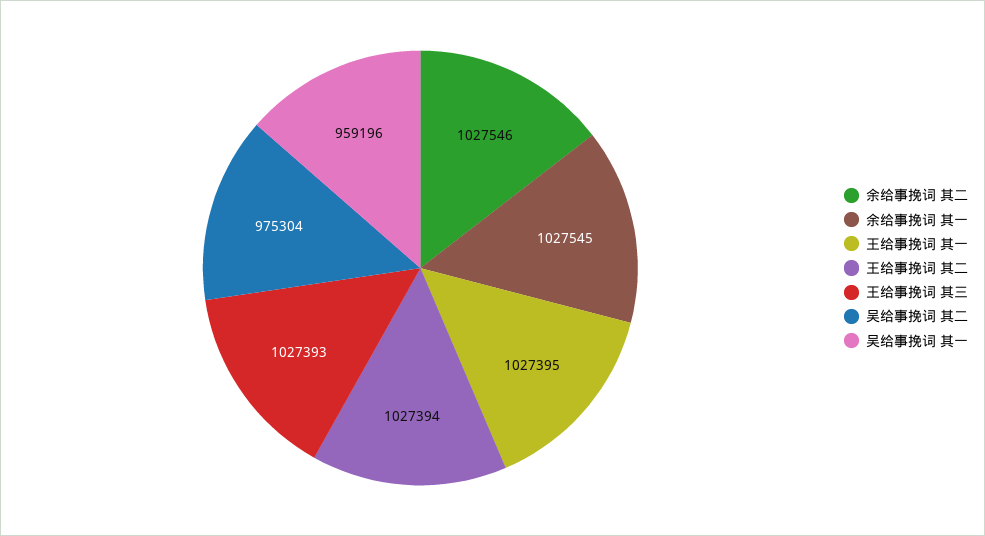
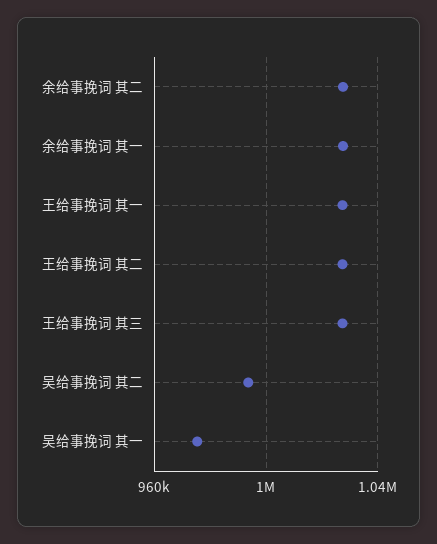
  {
    "余给事挽词 其二": 1027546,
    "余给事挽词 其一": 1027545,
    "王给事挽词 其一": 1027395,
    "王给事挽词 其二": 1027394,
    "王给事挽词 其三": 1027393,
-   "吴给事挽词 其二": 975304,
+   "吴给事挽词 其二": 995000,
-   "吴给事挽词 其一": 959196
+   "吴给事挽词 其一": 975000
  }

